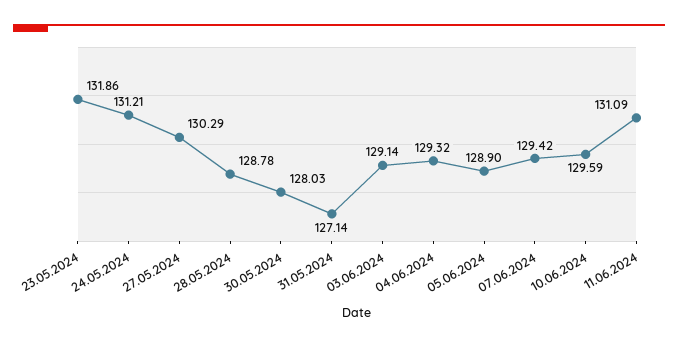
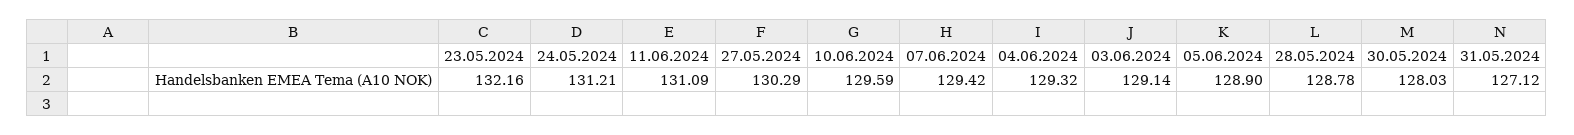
  {
-   "23.05.2024": 131.86,
+   "23.05.2024": 132.16,
    "24.05.2024": 131.21,
    "27.05.2024": 130.29,
    "28.05.2024": 128.78,
    "30.05.2024": 128.03,
-   "31.05.2024": 127.14,
+   "31.05.2024": 127.12,
    "03.06.2024": 129.14,
    "04.06.2024": 129.32,
    "05.06.2024": 128.9,
    "07.06.2024": 129.42,
    "10.06.2024": 129.59,
    "11.06.2024": 131.09
  }

